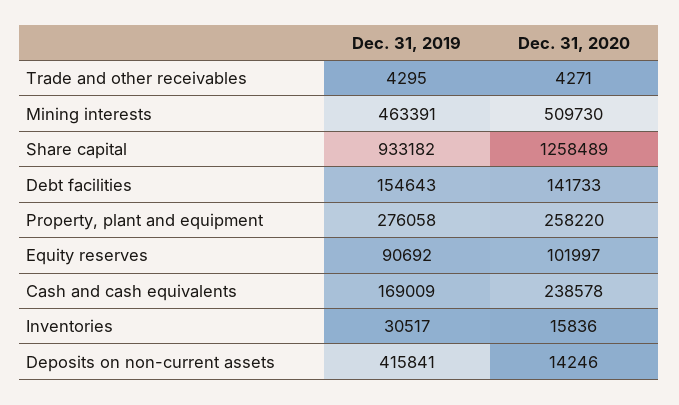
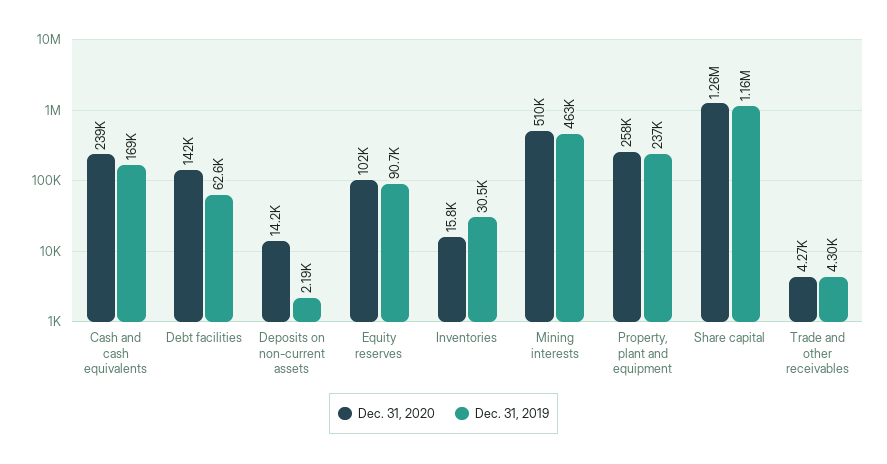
  {
    "Dec. 31, 2019": {
      "Trade and other receivables": 4295,
      "Mining interests": 463391,
-     "Share capital": 933182,
+     "Share capital": 1160000,
-     "Debt facilities": 154643,
+     "Debt facilities": 62600,
-     "Property, plant and equipment": 276058,
+     "Property, plant and equipment": 237000,
      "Equity reserves": 90692,
      "Cash and cash equivalents": 169009,
      "Inventories": 30517,
-     "Deposits on non-current assets": 415841
+     "Deposits on non-current assets": 2190
    },
    "Dec. 31, 2020": {
      "Trade and other receivables": 4271,
      "Mining interests": 509730,
      "Share capital": 1258489,
      "Debt facilities": 141733,
      "Property, plant and equipment": 258220,
      "Equity reserves": 101997,
      "Cash and cash equivalents": 238578,
      "Inventories": 15836,
      "Deposits on non-current assets": 14246
    }
  }

